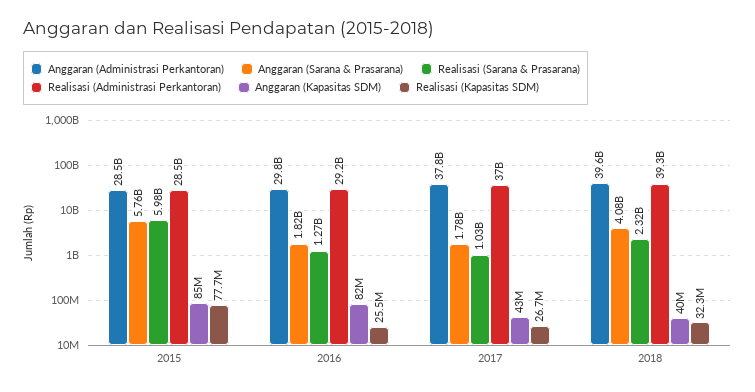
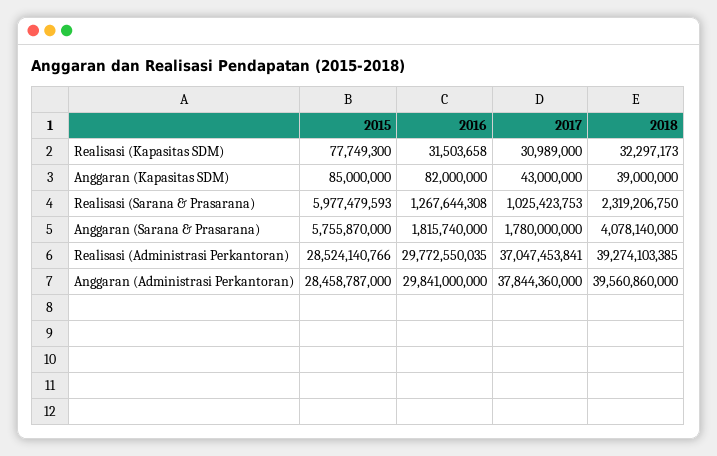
  {
    "Anggaran (Administrasi Perkantoran)": {
      "2015": 28458787000,
      "2016": 29841000000,
      "2017": 37844360000,
      "2018": 39560860000
    },
    "Anggaran (Sarana & Prasarana)": {
      "2015": 5755870000,
      "2016": 1815740000,
      "2017": 1780000000,
      "2018": 4078140000
    },
    "Realisasi (Sarana & Prasarana)": {
      "2015": 5977479593,
      "2016": 1267644308,
      "2017": 1025423753,
      "2018": 2319206750
    },
    "Realisasi (Administrasi Perkantoran)": {
      "2015": 28524140766,
-     "2016": 29200000000,
+     "2016": 29772550035,
      "2017": 37047453841,
      "2018": 39274103385
    },
    "Anggaran (Kapasitas SDM)": {
      "2015": 85000000,
      "2016": 82000000,
      "2017": 43000000,
-     "2018": 40000000
+     "2018": 39000000
    },
    "Realisasi (Kapasitas SDM)": {
      "2015": 77749300,
-     "2016": 25500000,
+     "2016": 31503658,
-     "2017": 26700000,
+     "2017": 30989000,
      "2018": 32297173
    }
  }

